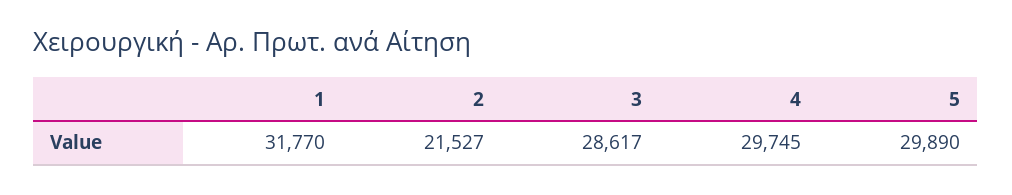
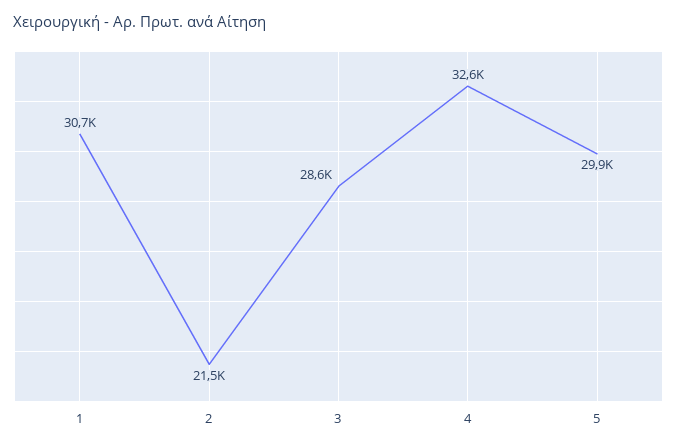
  {
-   "1": 31770,
+   "1": 30700,
    "2": 21527,
    "3": 28617,
-   "4": 29745,
+   "4": 32600,
    "5": 29890
  }

